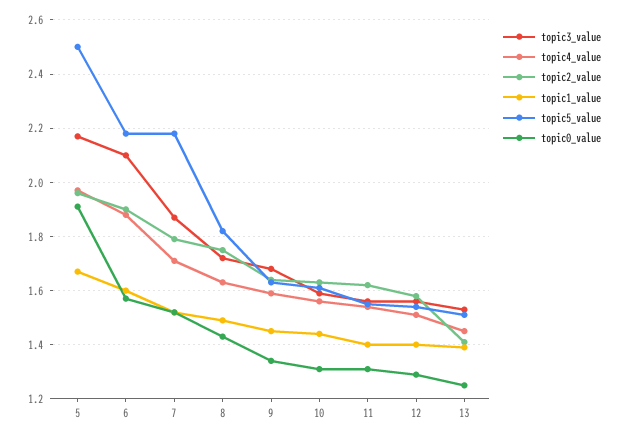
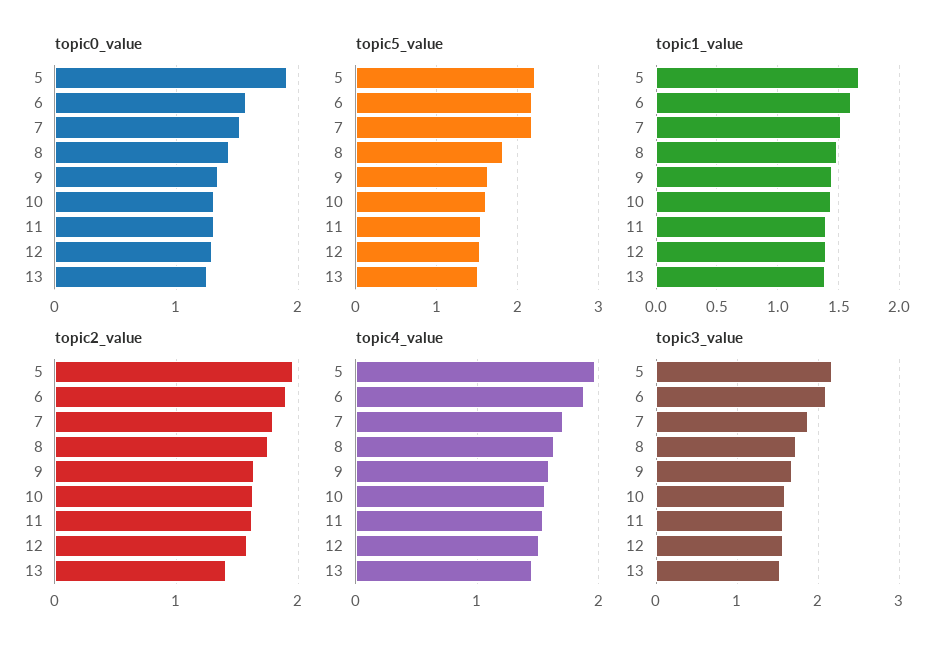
  {
    "topic3_value": {
      "5": 2.15,
      "6": 2.1,
      "7": 1.85,
      "8": 1.7,
      "9": 1.7,
      "10": 1.6,
      "11": 1.55,
      "12": 1.55,
      "13": 1.55
    },
    "topic4_value": {
      "5": 1.95,
      "6": 1.9,
      "7": 1.7,
      "8": 1.65,
      "9": 1.6,
      "10": 1.55,
      "11": 1.55,
      "12": 1.5,
      "13": 1.45
    },
    "topic2_value": {
      "5": 1.95,
      "6": 1.9,
      "7": 1.8,
      "8": 1.75,
      "9": 1.65,
      "10": 1.65,
      "11": 1.6,
      "12": 1.6,
      "13": 1.4
    },
    "topic1_value": {
      "5": 1.65,
      "6": 1.6,
      "7": 1.5,
      "8": 1.5,
      "9": 1.45,
      "10": 1.45,
      "11": 1.4,
      "12": 1.4,
      "13": 1.4
    },
    "topic5_value": {
-     "5": 2.5,
+     "5": 2.2,
      "6": 2.2,
      "7": 2.2,
      "8": 1.8,
      "9": 1.65,
      "10": 1.6,
      "11": 1.55,
      "12": 1.55,
      "13": 1.5
    },
    "topic0_value": {
      "5": 1.9,
      "6": 1.55,
      "7": 1.5,
      "8": 1.45,
      "9": 1.35,
      "10": 1.3,
      "11": 1.3,
      "12": 1.3,
      "13": 1.25
    }
  }

